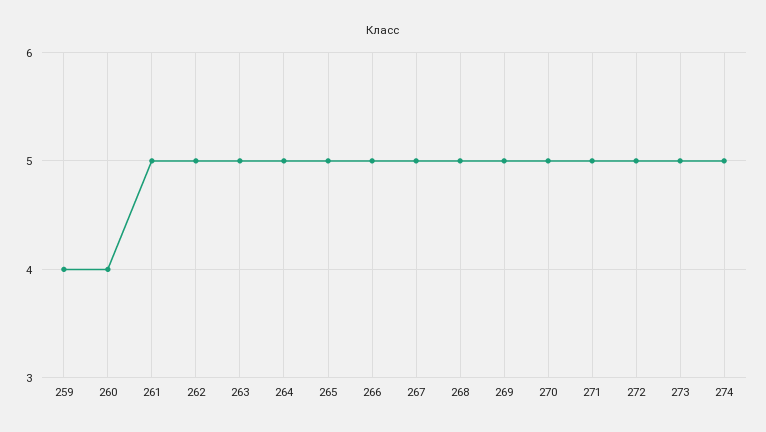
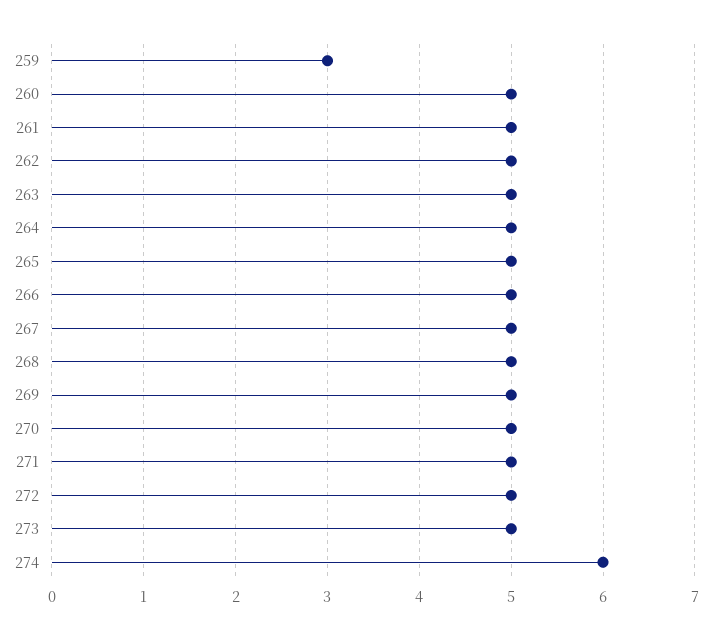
  {
-   "259": 4,
+   "259": 3,
-   "260": 4,
+   "260": 5,
    "261": 5,
    "262": 5,
    "263": 5,
    "264": 5,
    "265": 5,
    "266": 5,
    "267": 5,
    "268": 5,
    "269": 5,
    "270": 5,
    "271": 5,
    "272": 5,
    "273": 5,
-   "274": 5
+   "274": 6
  }

